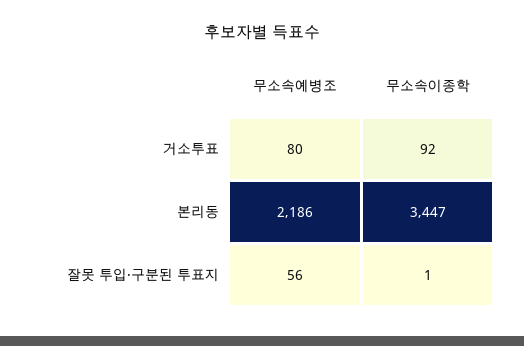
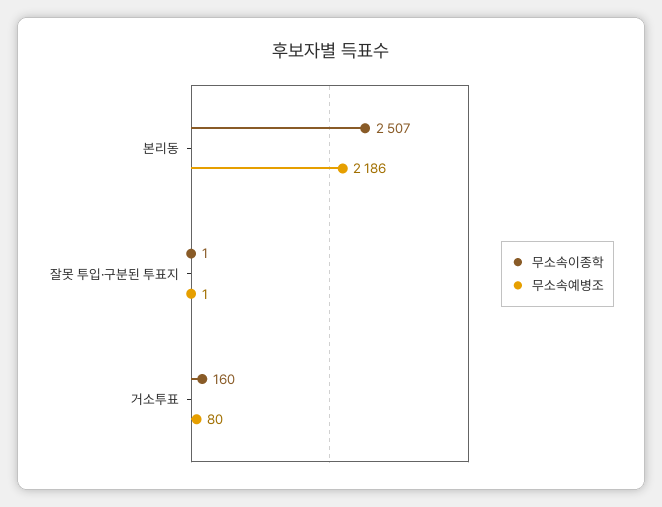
  {
    "무소속예병조": {
      "거소투표": 80,
      "본리동": 2186,
-     "잘못 투입·구분된 투표지": 56
+     "잘못 투입·구분된 투표지": 1
    },
    "무소속이종학": {
-     "거소투표": 92,
+     "거소투표": 160,
-     "본리동": 3447,
+     "본리동": 2507,
      "잘못 투입·구분된 투표지": 1
    }
  }

